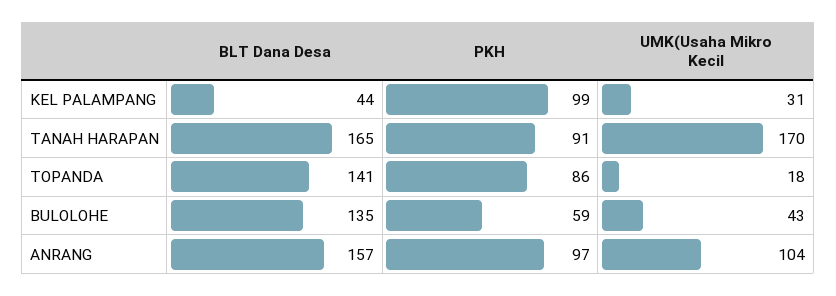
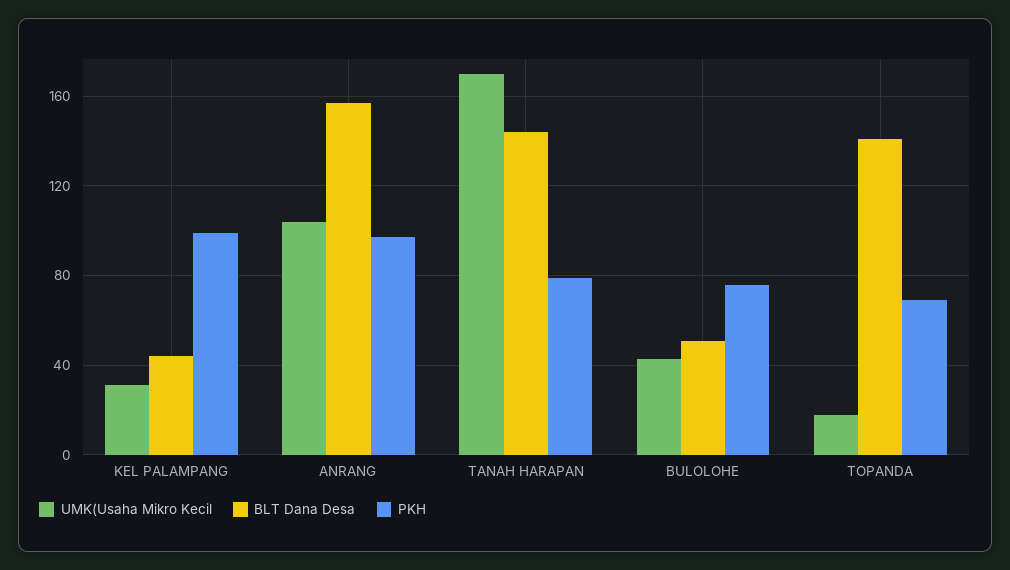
  {
    "BLT Dana Desa": {
      "KEL PALAMPANG": 44,
-     "TANAH HARAPAN": 165,
+     "TANAH HARAPAN": 145,
      "TOPANDA": 141,
-     "BULOLOHE": 135,
+     "BULOLOHE": 50,
      "ANRANG": 157
    },
    "PKH": {
      "KEL PALAMPANG": 99,
-     "TANAH HARAPAN": 91,
+     "TANAH HARAPAN": 80,
-     "TOPANDA": 86,
+     "TOPANDA": 70,
-     "BULOLOHE": 59,
+     "BULOLOHE": 75,
      "ANRANG": 97
    },
    "UMK(Usaha Mikro Kecil": {
      "KEL PALAMPANG": 31,
      "TANAH HARAPAN": 170,
      "TOPANDA": 18,
      "BULOLOHE": 43,
      "ANRANG": 104
    }
  }

